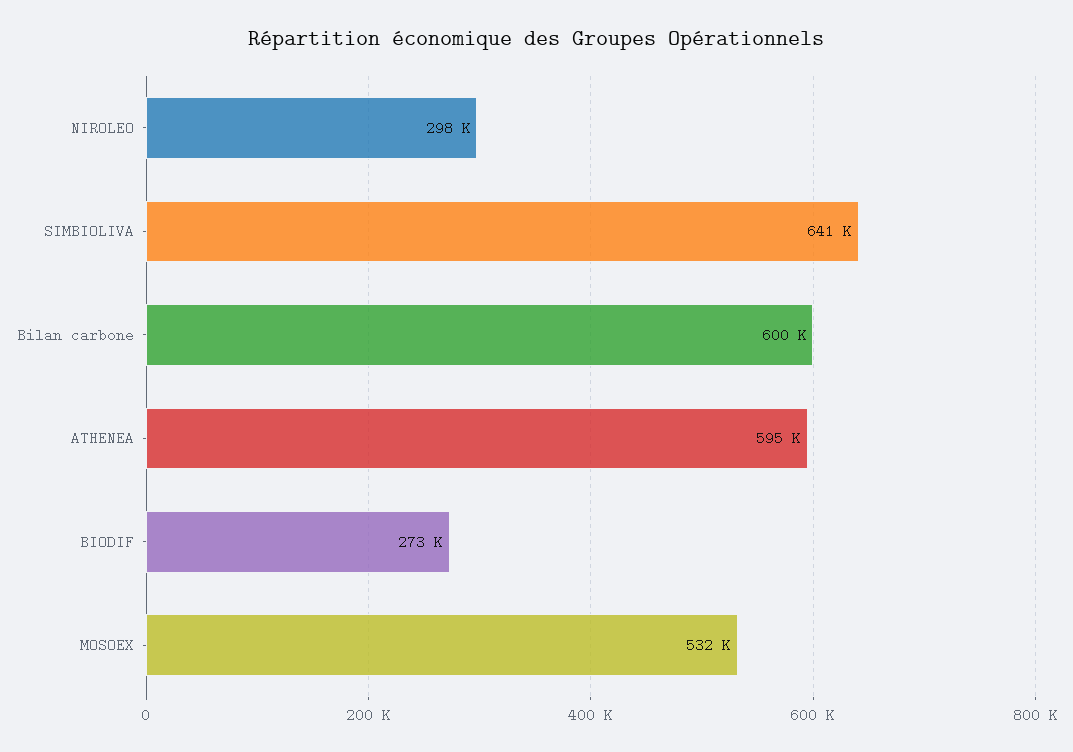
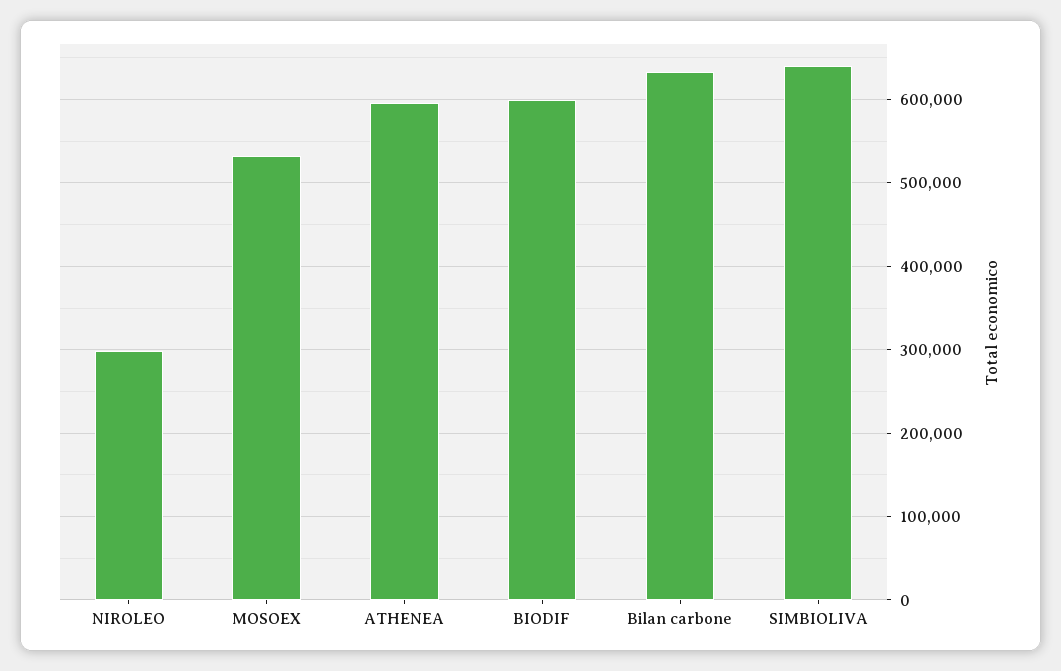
  {
    "NIROLEO": 298000,
    "SIMBIOLIVA": 641000,
-   "Bilan carbone": 600000,
+   "Bilan carbone": 630000,
    "ATHENEA": 595000,
-   "BIODIF": 273000,
+   "BIODIF": 600000,
    "MOSOEX": 532000
  }

